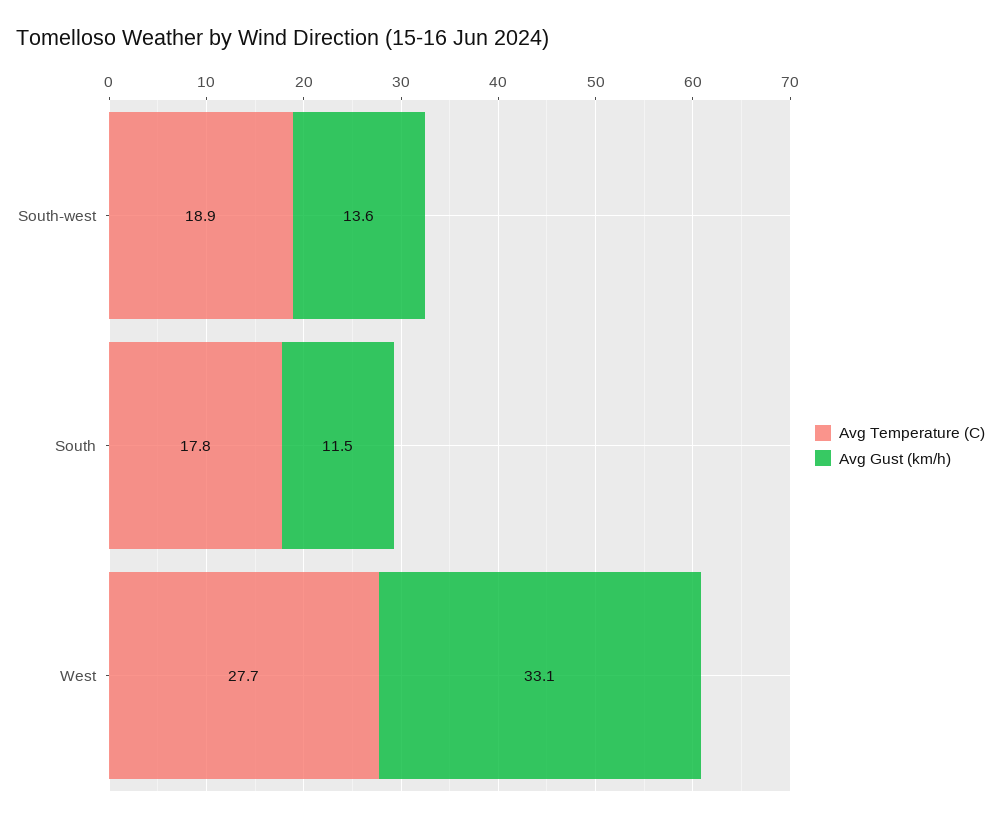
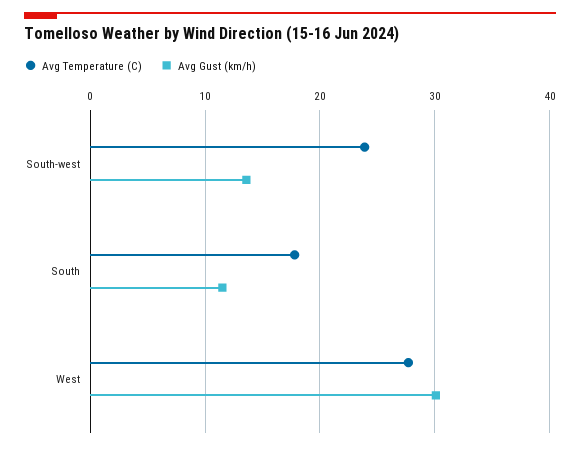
  {
    "Avg Temperature (C)": {
-     "South-west": 18.9,
+     "South-west": 24,
      "South": 17.8,
      "West": 27.7
    },
    "Avg Gust (km/h)": {
      "South-west": 13.6,
      "South": 11.5,
-     "West": 33.1
+     "West": 30
    }
  }

